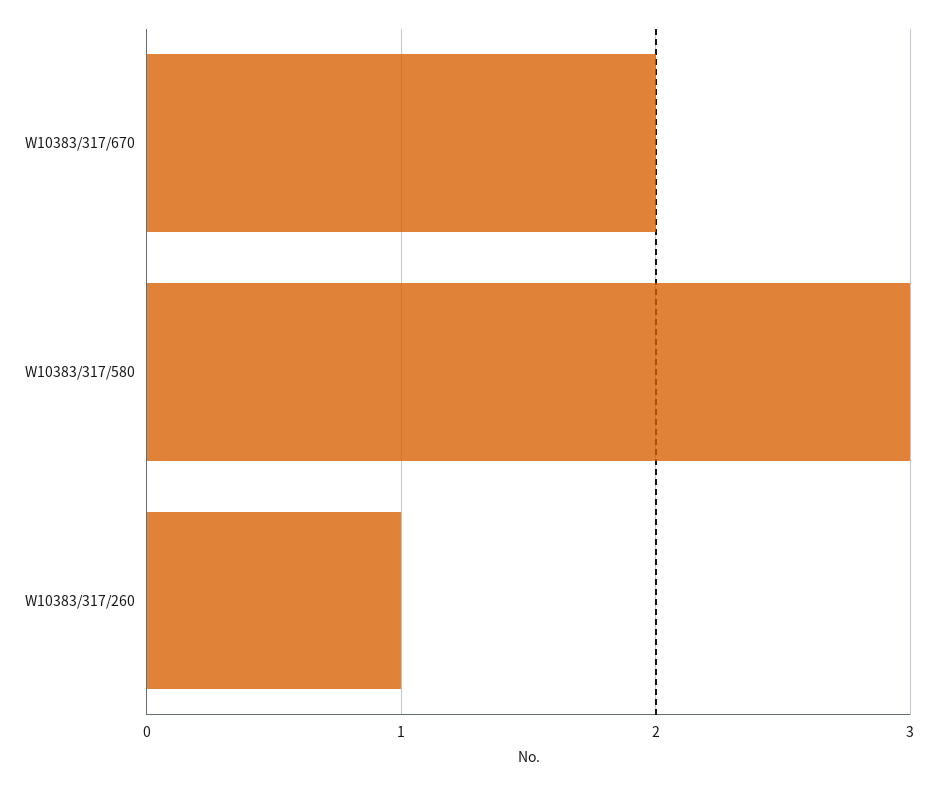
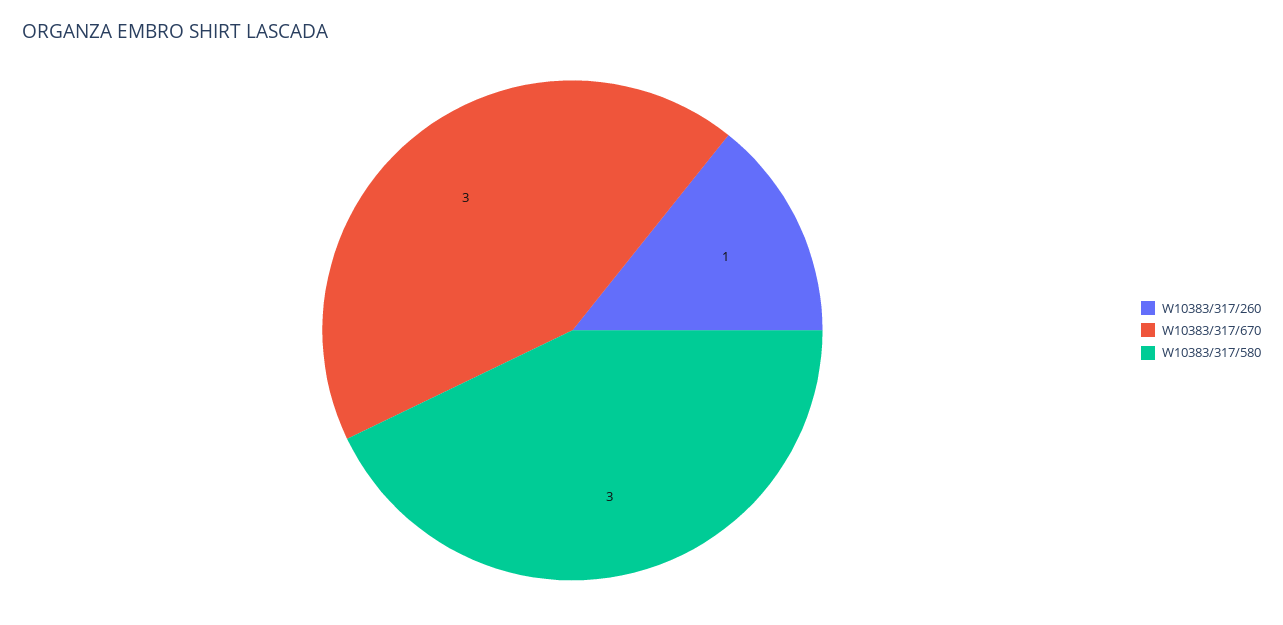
  {
-   "W10383/317/670": 2,
+   "W10383/317/670": 3,
    "W10383/317/580": 3,
    "W10383/317/260": 1
  }

